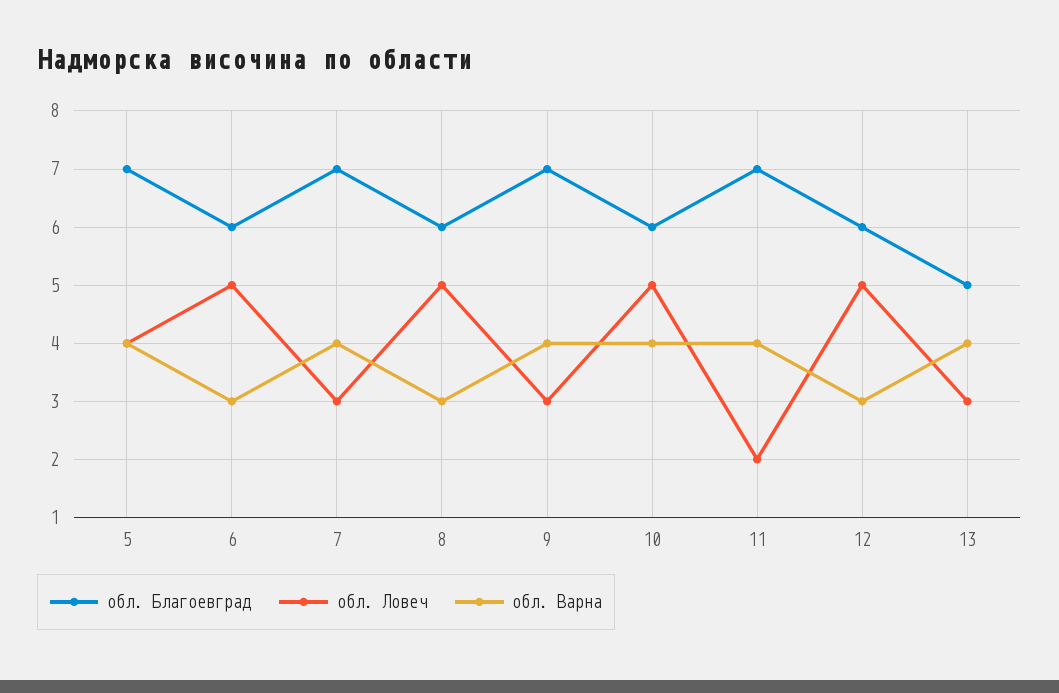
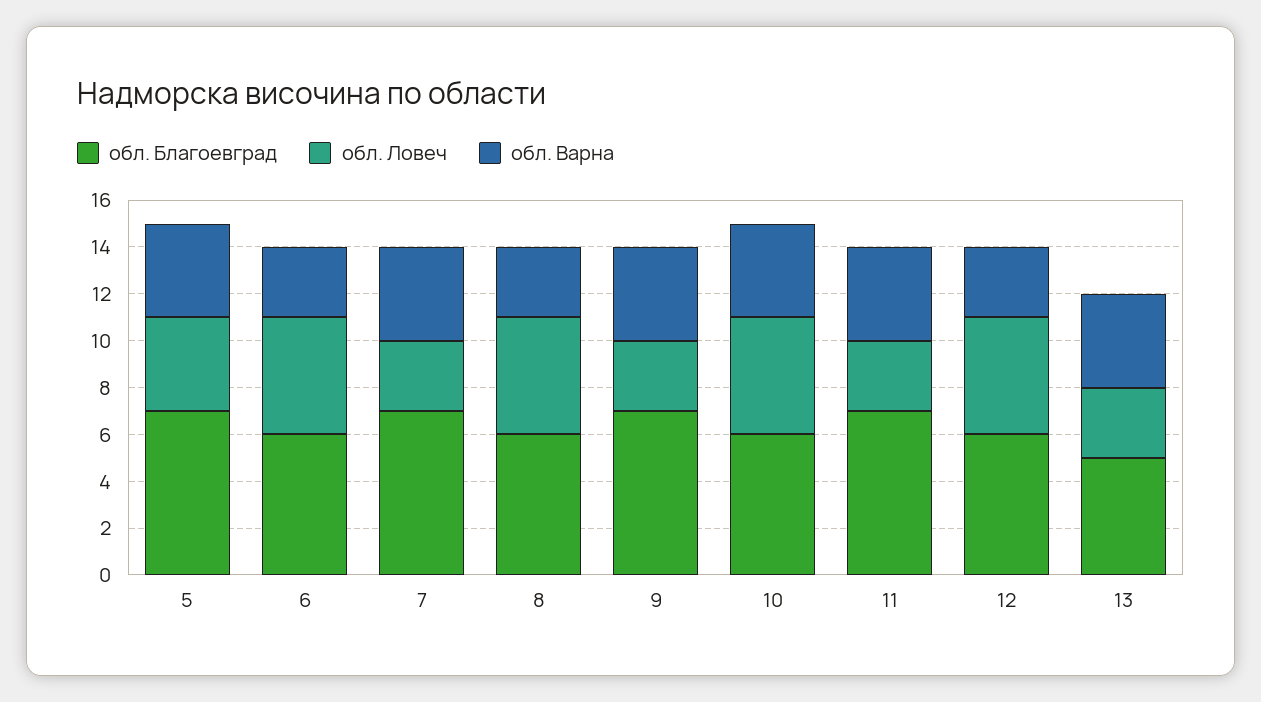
  {
    "обл. Благоевград": {
      "5": 7,
      "6": 6,
      "7": 7,
      "8": 6,
      "9": 7,
      "10": 6,
      "11": 7,
      "12": 6,
      "13": 5
    },
    "обл. Ловеч": {
      "5": 4,
      "6": 5,
      "7": 3,
      "8": 5,
      "9": 3,
      "10": 5,
-     "11": 2,
+     "11": 3,
      "12": 5,
      "13": 3
    },
    "обл. Варна": {
      "5": 4,
      "6": 3,
      "7": 4,
      "8": 3,
      "9": 4,
      "10": 4,
      "11": 4,
      "12": 3,
      "13": 4
    }
  }

